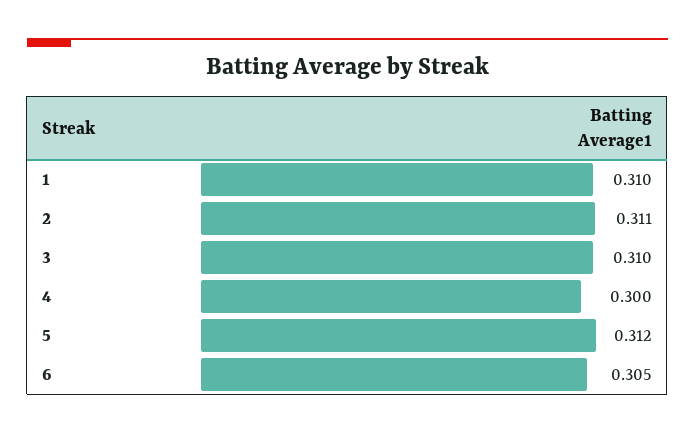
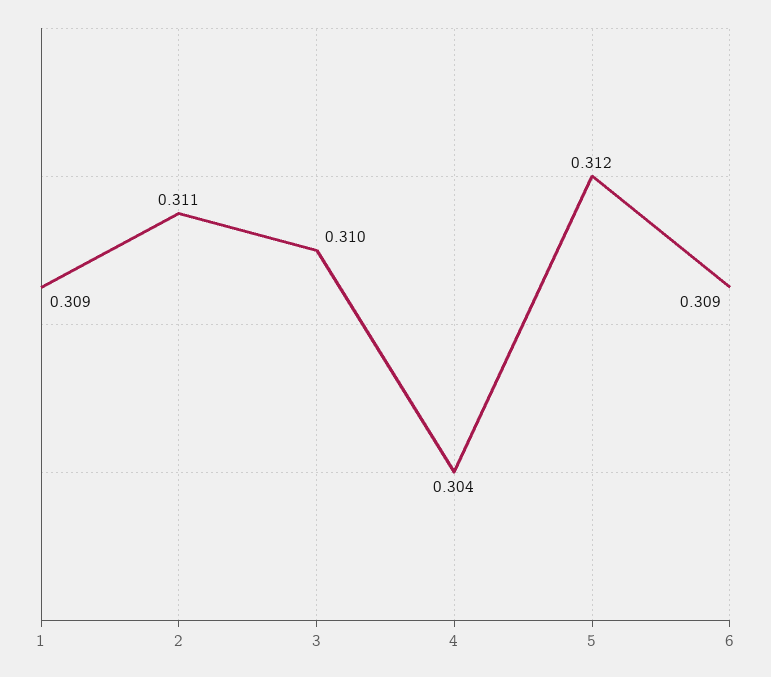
  {
-   "1": 0.31,
+   "1": 0.309,
    "2": 0.311,
    "3": 0.31,
-   "4": 0.3,
+   "4": 0.304,
    "5": 0.312,
-   "6": 0.305
+   "6": 0.309
  }

